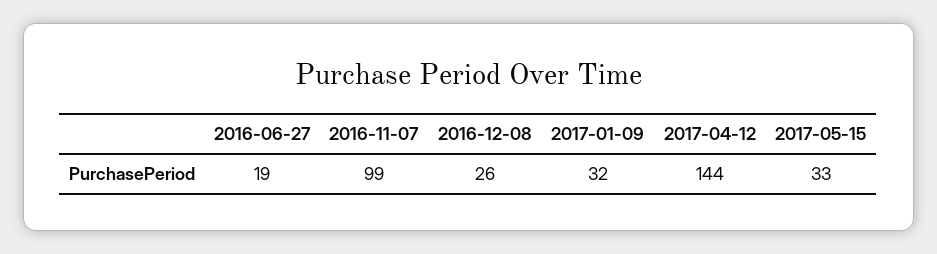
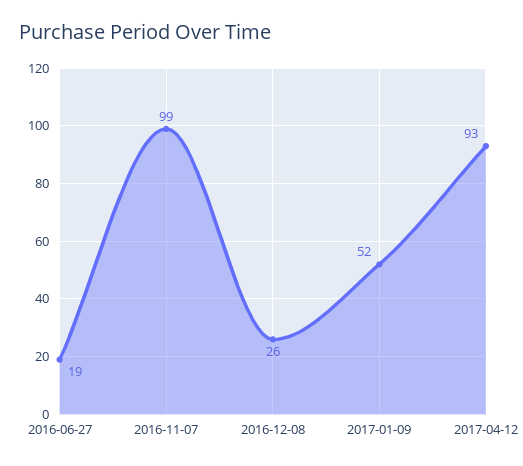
  {
    "2016-06-27": 19,
    "2016-11-07": 99,
    "2016-12-08": 26,
-   "2017-01-09": 32,
+   "2017-01-09": 52,
-   "2017-04-12": 144,
+   "2017-04-12": 93
-   "2017-05-15": 33
  }

